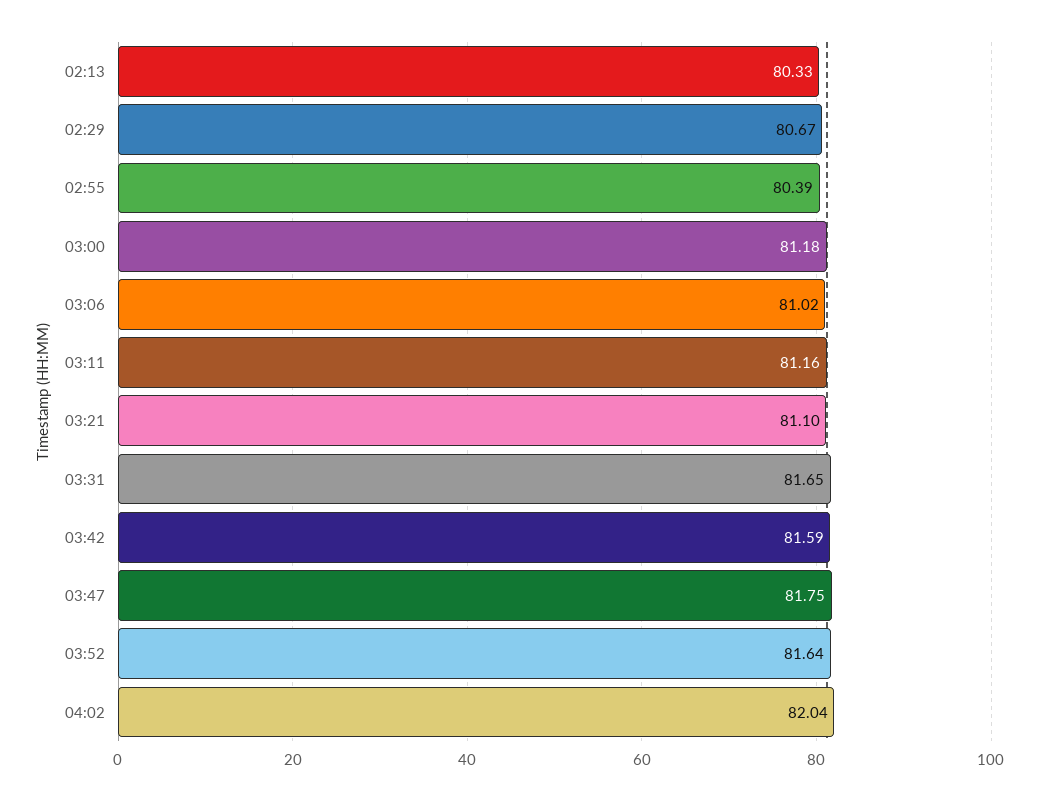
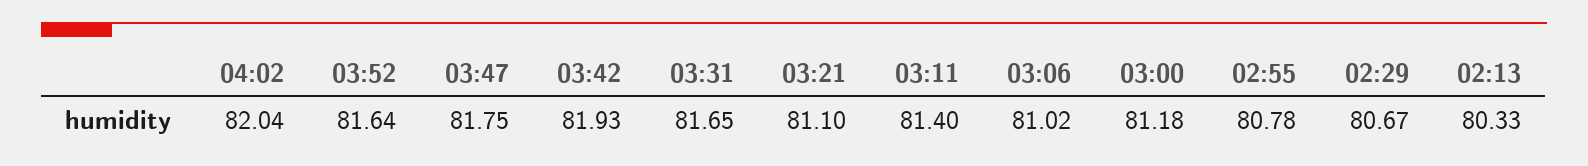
  {
    "02:13": 80.33,
    "02:29": 80.67,
-   "02:55": 80.39,
+   "02:55": 80.78,
    "03:00": 81.18,
    "03:06": 81.02,
-   "03:11": 81.16,
+   "03:11": 81.4,
    "03:21": 81.1,
    "03:31": 81.65,
-   "03:42": 81.59,
+   "03:42": 81.93,
    "03:47": 81.75,
    "03:52": 81.64,
    "04:02": 82.04
  }

